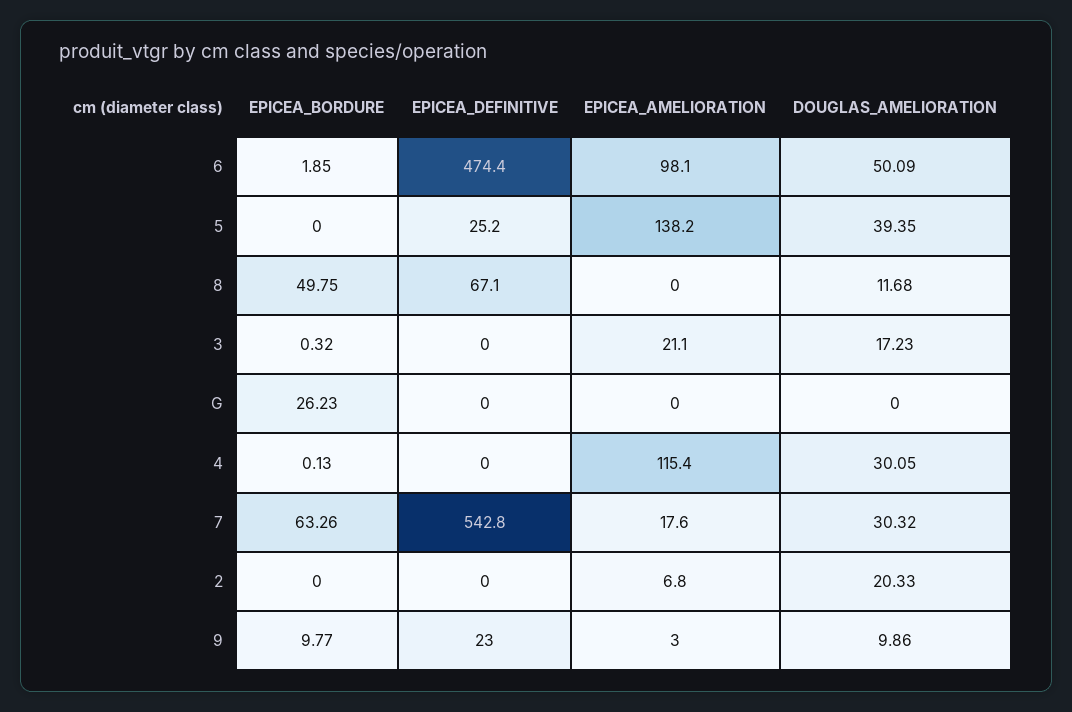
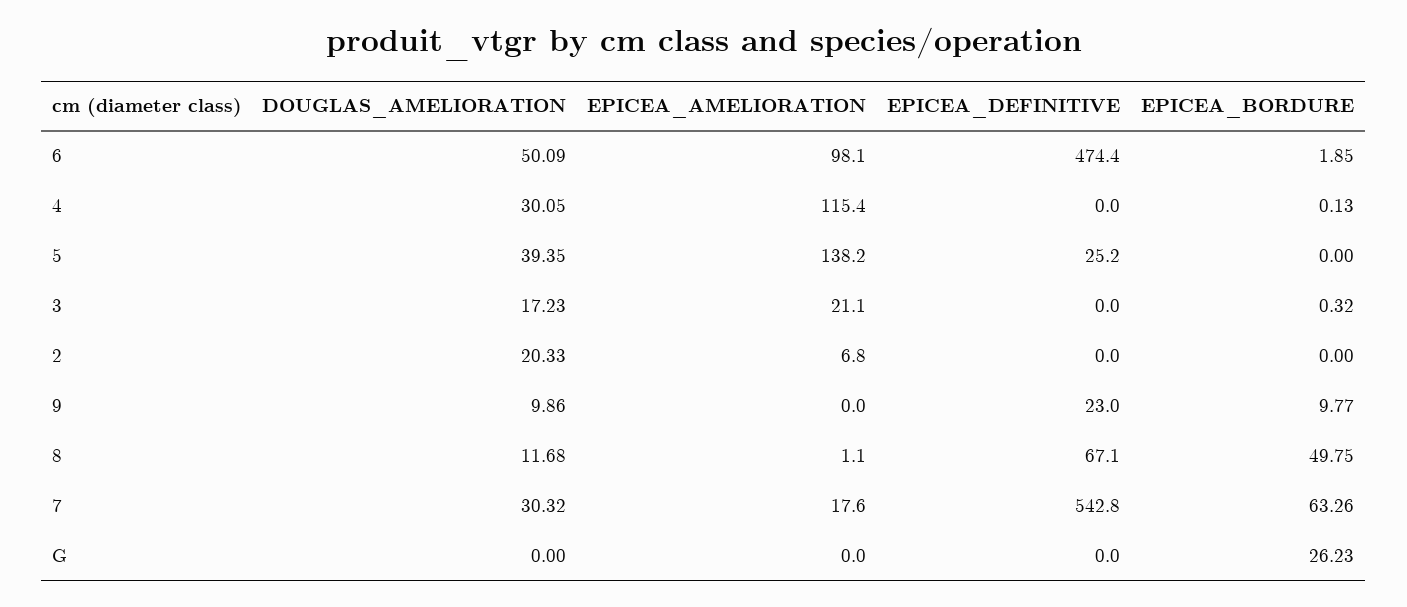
  {
    "EPICEA_BORDURE": {
      "6": 1.85,
      "5": 0,
      "8": 49.75,
      "3": 0.32,
      "G": 26.23,
      "4": 0.13,
      "7": 63.26,
      "2": 0,
      "9": 9.77
    },
    "EPICEA_DEFINITIVE": {
      "6": 474.4,
      "5": 25.2,
      "8": 67.1,
      "3": 0,
      "G": 0,
      "4": 0,
      "7": 542.8,
      "2": 0,
      "9": 23
    },
    "EPICEA_AMELIORATION": {
      "6": 98.1,
      "5": 138.2,
-     "8": 0,
+     "8": 1.1,
      "3": 21.1,
      "G": 0,
      "4": 115.4,
      "7": 17.6,
      "2": 6.8,
-     "9": 3
+     "9": 0
    },
    "DOUGLAS_AMELIORATION": {
      "6": 50.09,
      "5": 39.35,
      "8": 11.68,
      "3": 17.23,
      "G": 0,
      "4": 30.05,
      "7": 30.32,
      "2": 20.33,
      "9": 9.86
    }
  }

